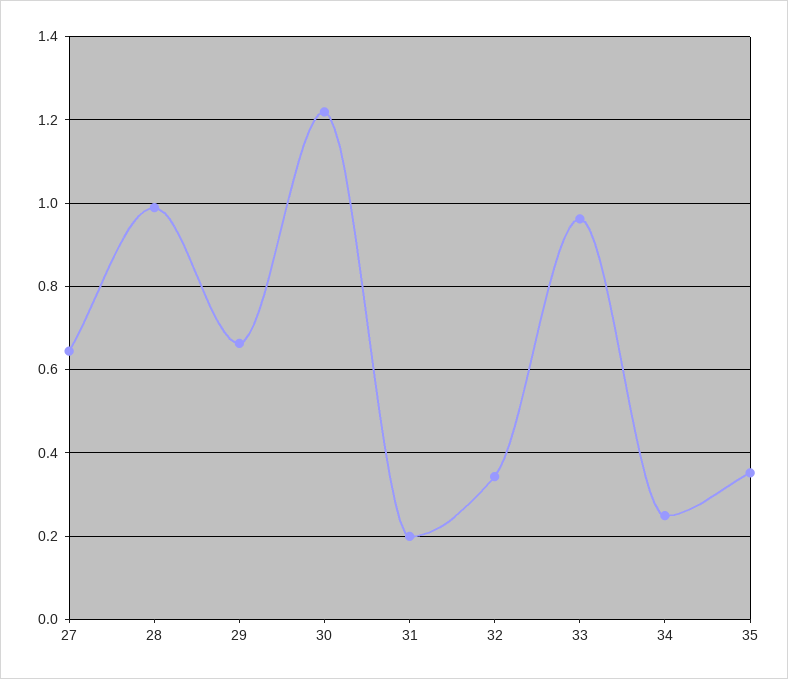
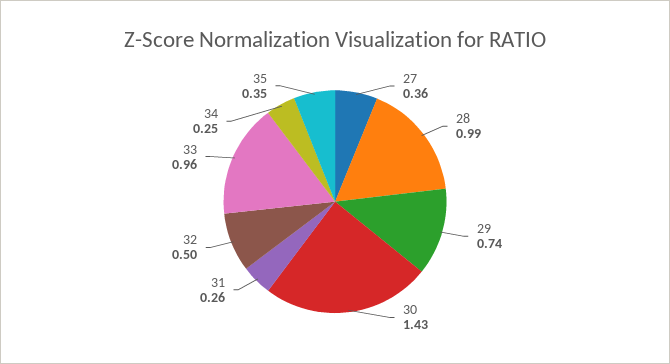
  {
-   "27": 0.64,
+   "27": 0.36,
    "28": 0.99,
-   "29": 0.66,
+   "29": 0.74,
-   "30": 1.22,
+   "30": 1.43,
-   "31": 0.2,
+   "31": 0.26,
-   "32": 0.34,
+   "32": 0.5,
    "33": 0.96,
    "34": 0.25,
    "35": 0.35
  }

